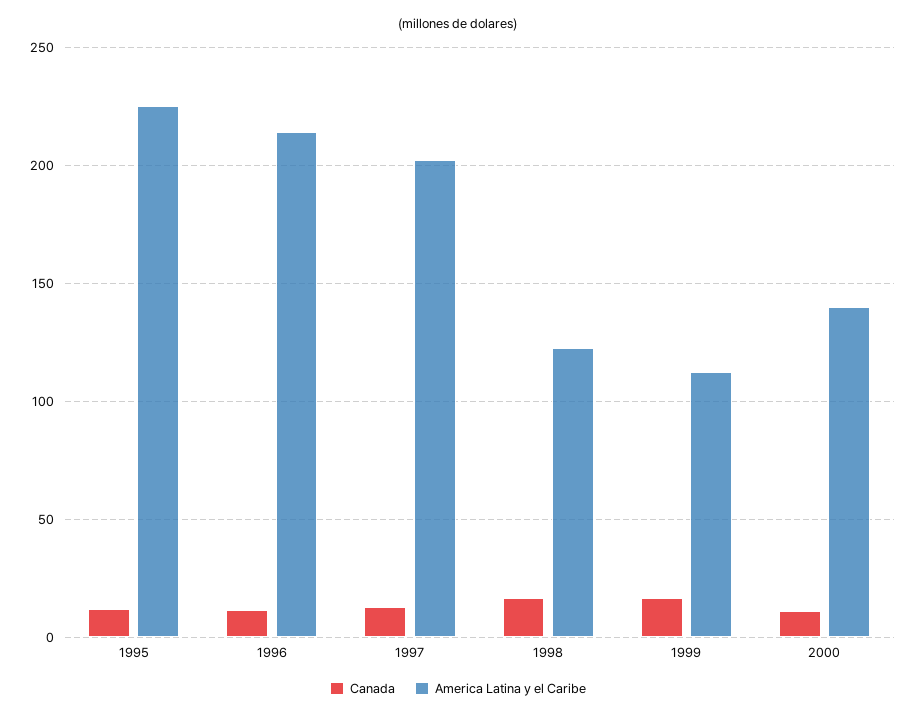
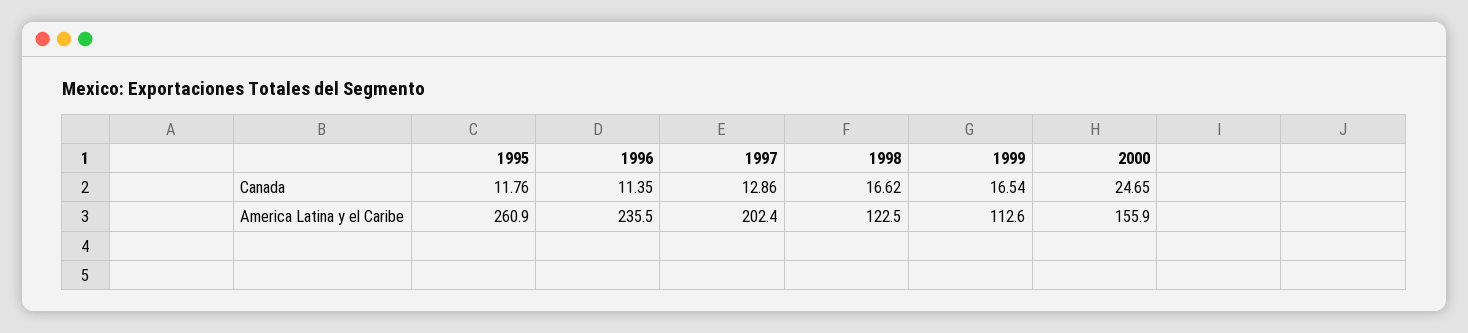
  {
    "Canada": {
      "1995": 11.76,
      "1996": 11.35,
      "1997": 12.86,
      "1998": 16.62,
      "1999": 16.54,
-     "2000": 10
+     "2000": 24.65
    },
    "America Latina y el Caribe": {
-     "1995": 225,
+     "1995": 260.9,
-     "1996": 215,
+     "1996": 235.5,
      "1997": 202.4,
      "1998": 122.5,
      "1999": 112.6,
-     "2000": 140
+     "2000": 155.9
    }
  }

